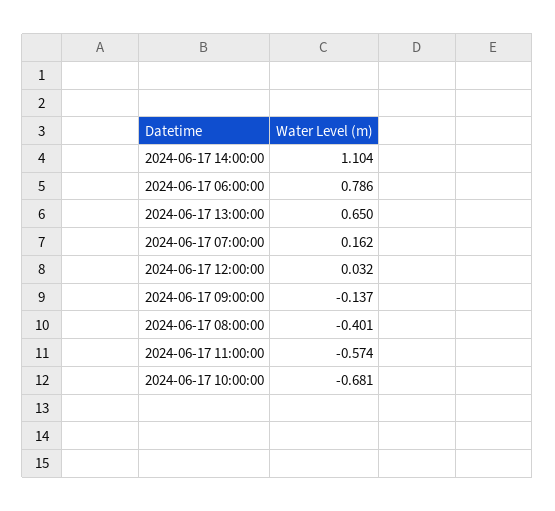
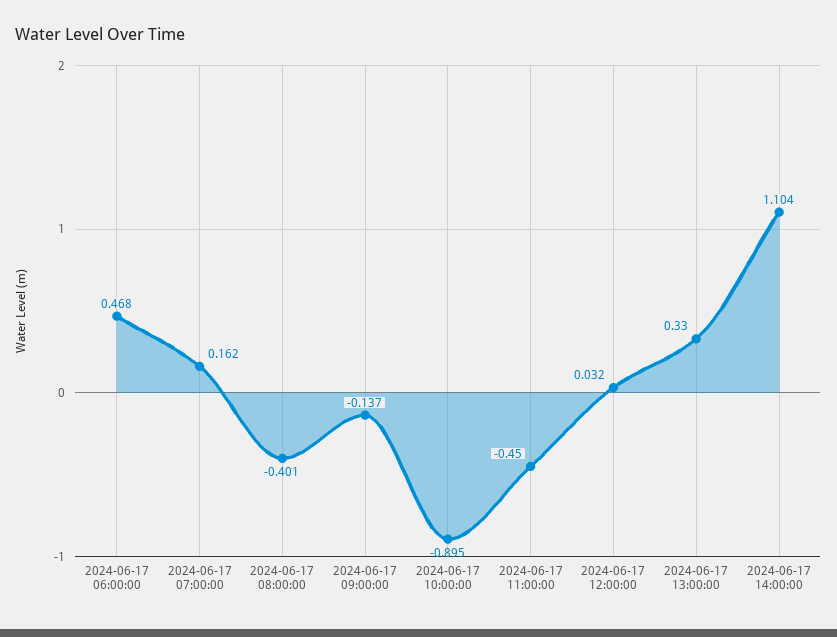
  {
    "2024-06-17 14:00:00": 1.104,
-   "2024-06-17 06:00:00": 0.786,
+   "2024-06-17 06:00:00": 0.468,
-   "2024-06-17 13:00:00": 0.65,
+   "2024-06-17 13:00:00": 0.33,
    "2024-06-17 07:00:00": 0.162,
    "2024-06-17 12:00:00": 0.032,
    "2024-06-17 09:00:00": -0.137,
    "2024-06-17 08:00:00": -0.401,
-   "2024-06-17 11:00:00": -0.574,
+   "2024-06-17 11:00:00": -0.45,
-   "2024-06-17 10:00:00": -0.681
+   "2024-06-17 10:00:00": -0.895
  }

